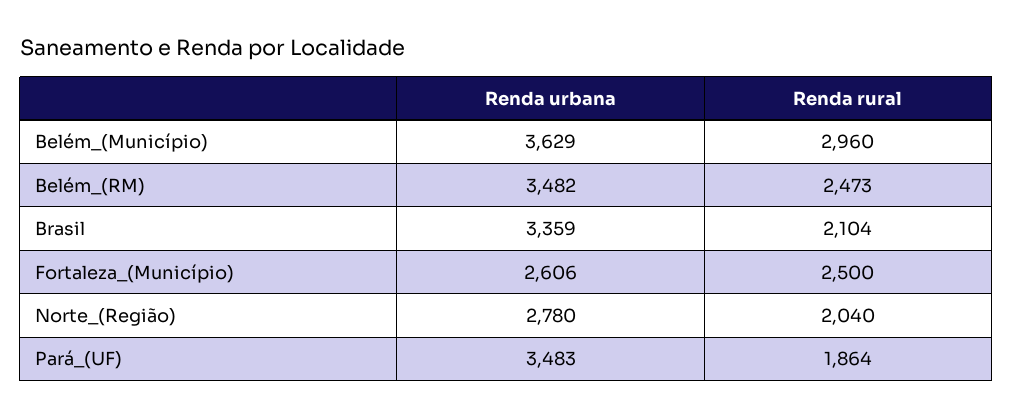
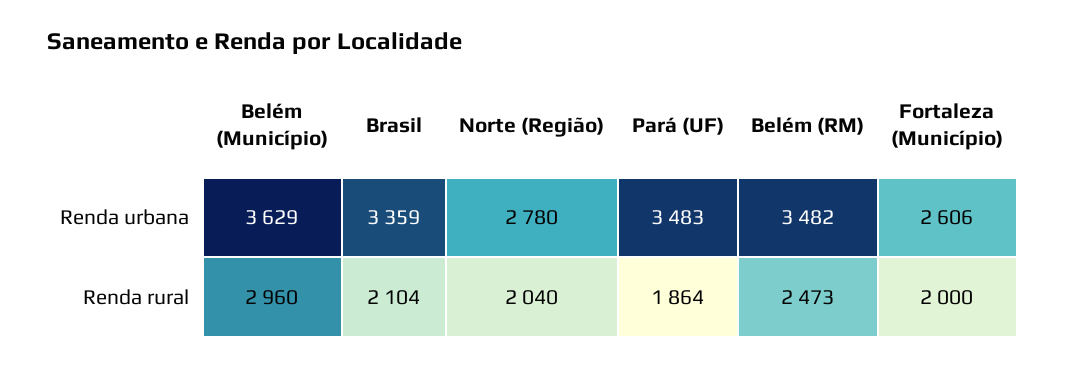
  {
    "Renda urbana": {
      "Belém_(Município)": 3629,
      "Belém_(RM)": 3482,
      "Brasil": 3359,
      "Fortaleza_(Município)": 2606,
      "Norte_(Região)": 2780,
      "Pará_(UF)": 3483
    },
    "Renda rural": {
      "Belém_(Município)": 2960,
      "Belém_(RM)": 2473,
      "Brasil": 2104,
-     "Fortaleza_(Município)": 2500,
+     "Fortaleza_(Município)": 2000,
      "Norte_(Região)": 2040,
      "Pará_(UF)": 1864
    }
  }

